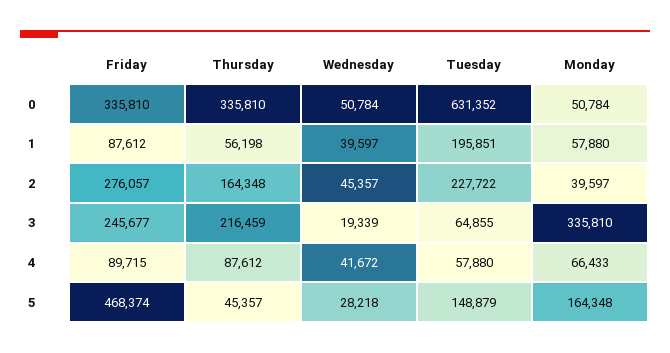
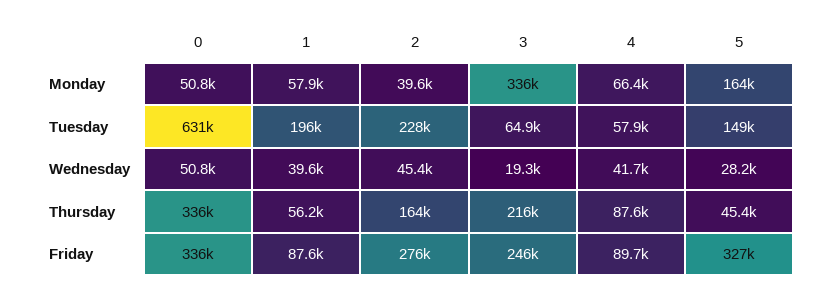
  {
    "Friday": {
      "0": 335810,
      "1": 87612,
      "2": 276057,
      "3": 245677,
      "4": 89715,
-     "5": 468374
+     "5": 327000
    },
    "Thursday": {
      "0": 335810,
      "1": 56198,
      "2": 164348,
      "3": 216459,
      "4": 87612,
      "5": 45357
    },
    "Wednesday": {
      "0": 50784,
      "1": 39597,
      "2": 45357,
      "3": 19339,
      "4": 41672,
      "5": 28218
    },
    "Tuesday": {
      "0": 631352,
      "1": 195851,
      "2": 227722,
      "3": 64855,
      "4": 57880,
      "5": 148879
    },
    "Monday": {
      "0": 50784,
      "1": 57880,
      "2": 39597,
      "3": 335810,
      "4": 66433,
      "5": 164348
    }
  }

